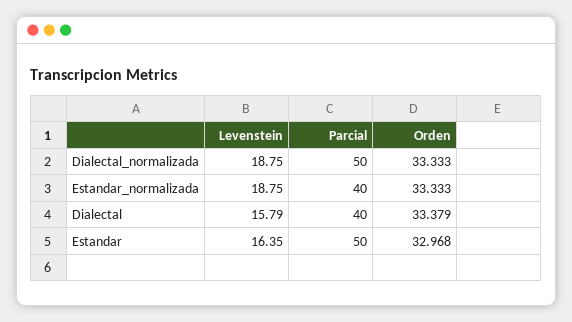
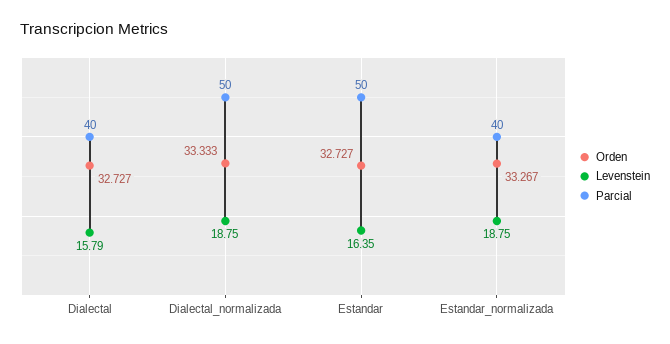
  {
    "Levenstein": {
      "Dialectal_normalizada": 18.75,
      "Estandar_normalizada": 18.75,
      "Dialectal": 15.79,
      "Estandar": 16.35
    },
    "Parcial": {
      "Dialectal_normalizada": 50,
      "Estandar_normalizada": 40,
      "Dialectal": 40,
      "Estandar": 50
    },
    "Orden": {
      "Dialectal_normalizada": 33.333,
-     "Estandar_normalizada": 33.333,
+     "Estandar_normalizada": 33.267,
-     "Dialectal": 33.379,
+     "Dialectal": 32.727,
-     "Estandar": 32.968
+     "Estandar": 32.727
    }
  }

